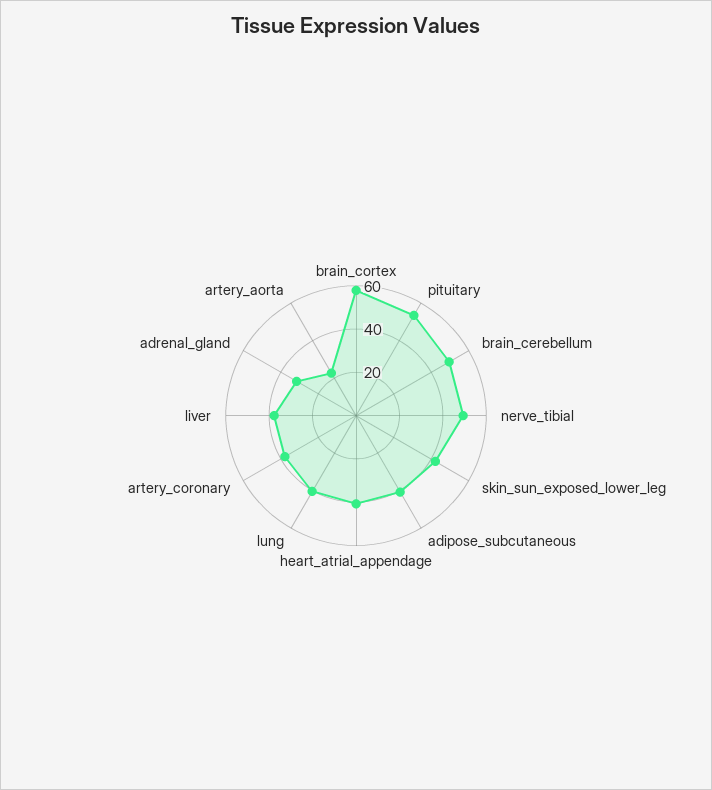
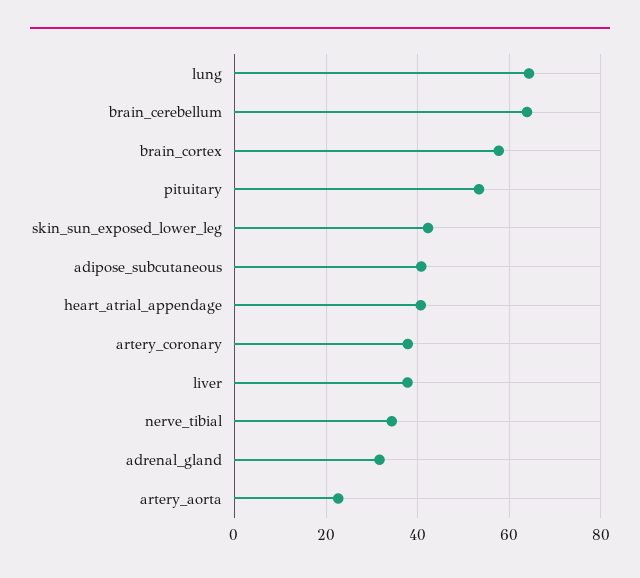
  {
    "brain_cortex": 58,
    "pituitary": 54,
-   "brain_cerebellum": 50,
+   "brain_cerebellum": 64,
-   "nerve_tibial": 50,
+   "nerve_tibial": 34,
    "skin_sun_exposed_lower_leg": 42,
    "adipose_subcutaneous": 40,
    "heart_atrial_appendage": 40,
-   "lung": 40,
+   "lung": 64,
    "artery_coronary": 38,
    "liver": 38,
    "adrenal_gland": 32,
    "artery_aorta": 22
  }

